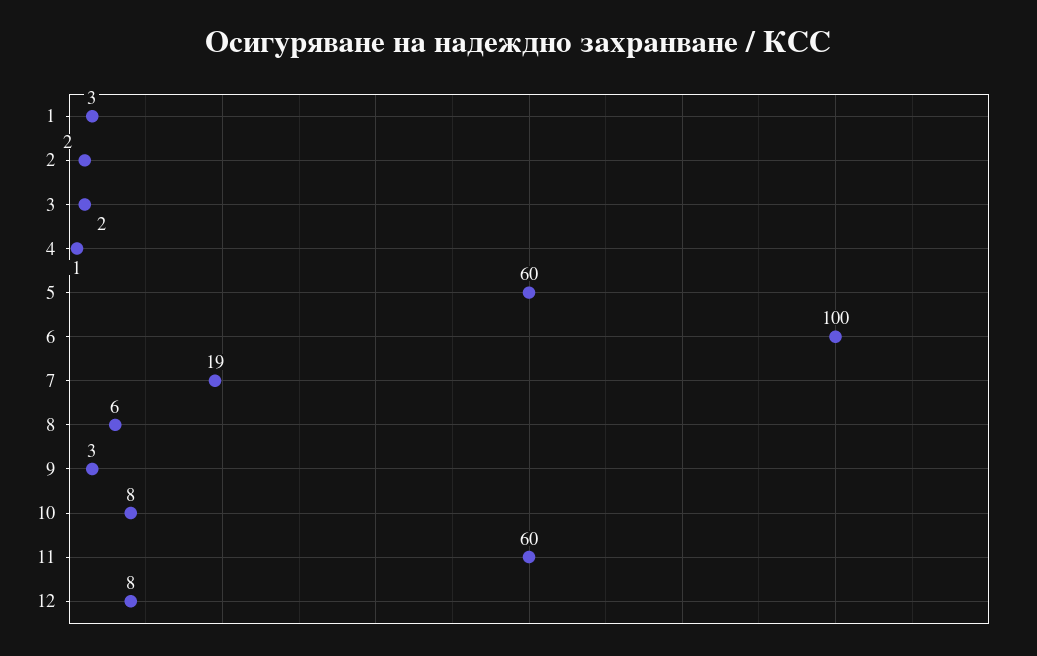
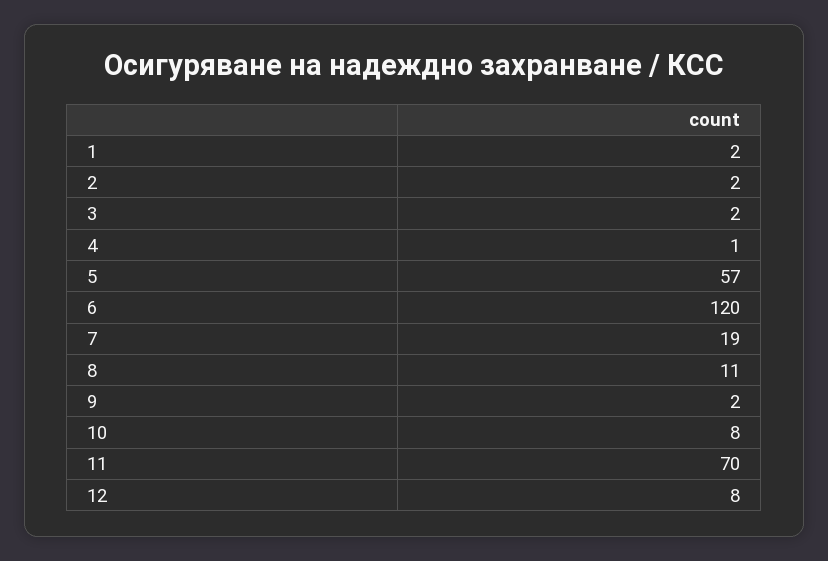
  {
-   "1": 3,
+   "1": 2,
    "2": 2,
    "3": 2,
    "4": 1,
-   "5": 60,
+   "5": 57,
-   "6": 100,
+   "6": 120,
    "7": 19,
-   "8": 6,
+   "8": 11,
-   "9": 3,
+   "9": 2,
    "10": 8,
-   "11": 60,
+   "11": 70,
    "12": 8
  }

